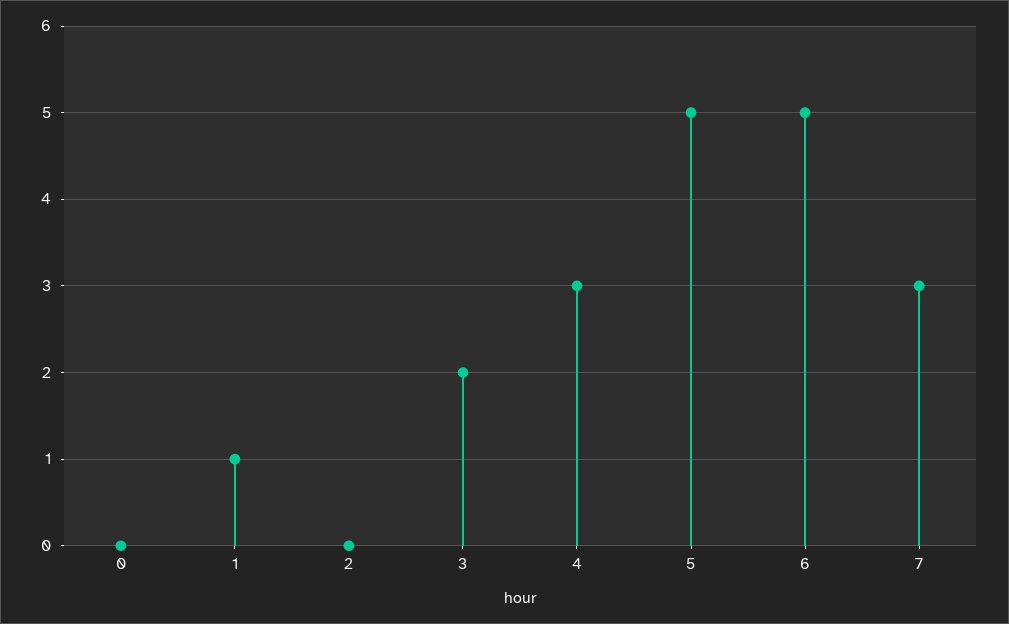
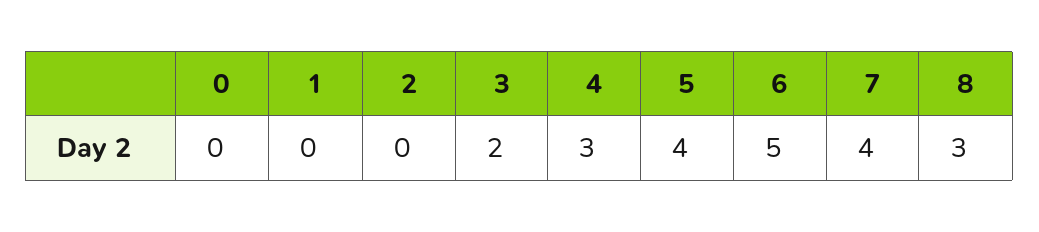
  {
    "0": 0,
-   "1": 1,
+   "1": 0,
    "2": 0,
    "3": 2,
    "4": 3,
-   "5": 5,
+   "5": 4,
    "6": 5,
-   "7": 3
+   "7": 4,
+   "8": 3
  }

